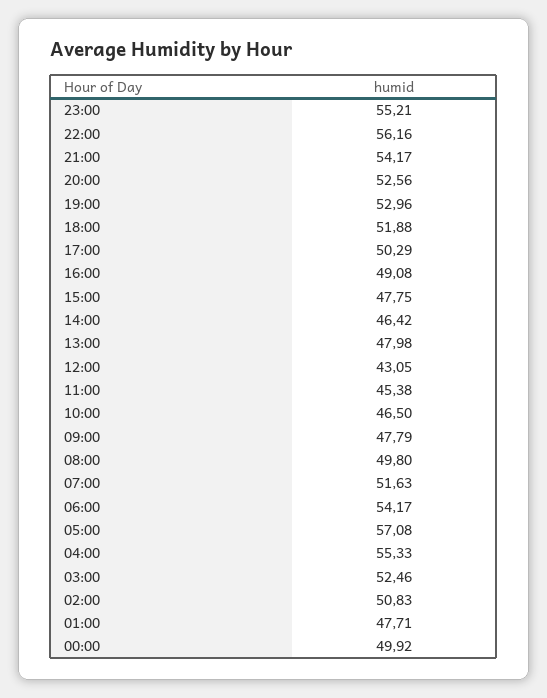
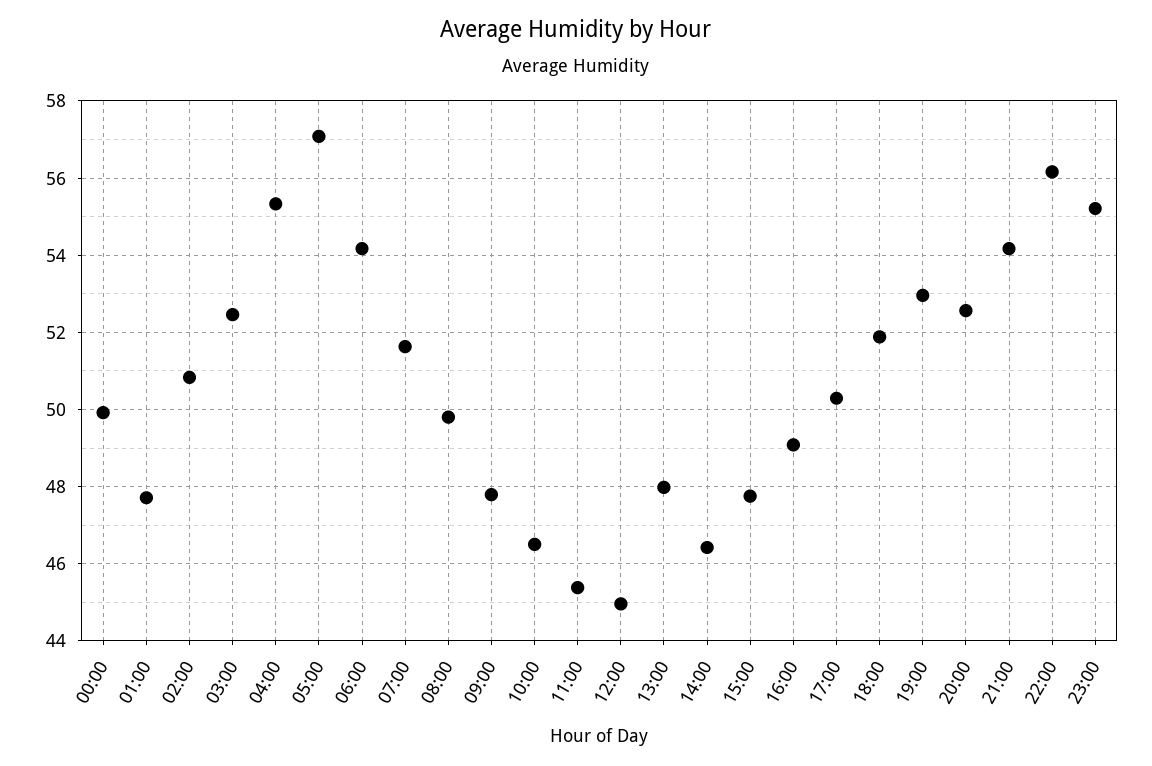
  {
    "23:00": 55.21,
    "22:00": 56.16,
    "21:00": 54.17,
    "20:00": 52.56,
    "19:00": 52.96,
    "18:00": 51.88,
    "17:00": 50.29,
    "16:00": 49.08,
    "15:00": 47.75,
    "14:00": 46.42,
    "13:00": 47.98,
-   "12:00": 43.05,
+   "12:00": 45,
    "11:00": 45.38,
    "10:00": 46.5,
    "09:00": 47.79,
    "08:00": 49.8,
    "07:00": 51.63,
    "06:00": 54.17,
    "05:00": 57.08,
    "04:00": 55.33,
    "03:00": 52.46,
    "02:00": 50.83,
    "01:00": 47.71,
    "00:00": 49.92
  }

